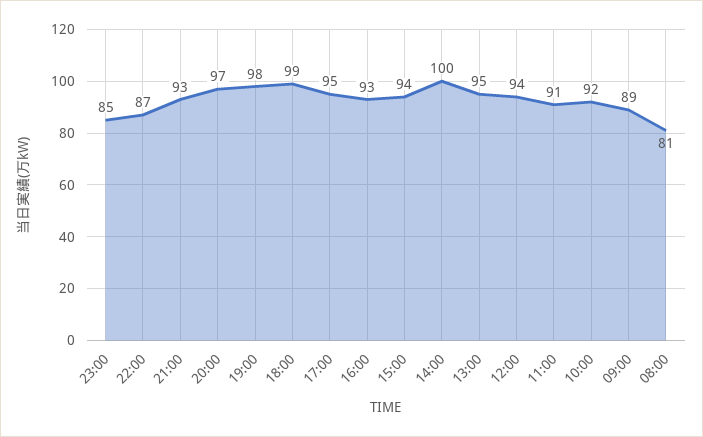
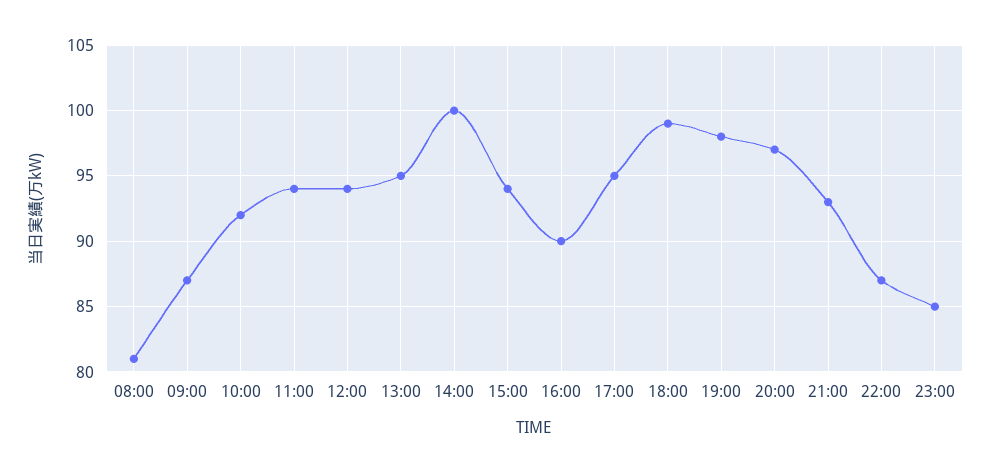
  {
    "23:00": 85,
    "22:00": 87,
    "21:00": 93,
    "20:00": 97,
    "19:00": 98,
    "18:00": 99,
    "17:00": 95,
-   "16:00": 93,
+   "16:00": 90,
    "15:00": 94,
    "14:00": 100,
    "13:00": 95,
    "12:00": 94,
-   "11:00": 91,
+   "11:00": 94,
    "10:00": 92,
-   "09:00": 89,
+   "09:00": 87,
    "08:00": 81
  }

